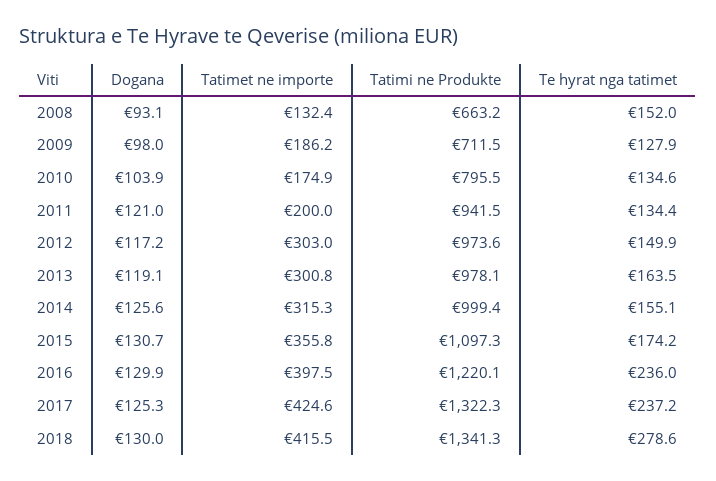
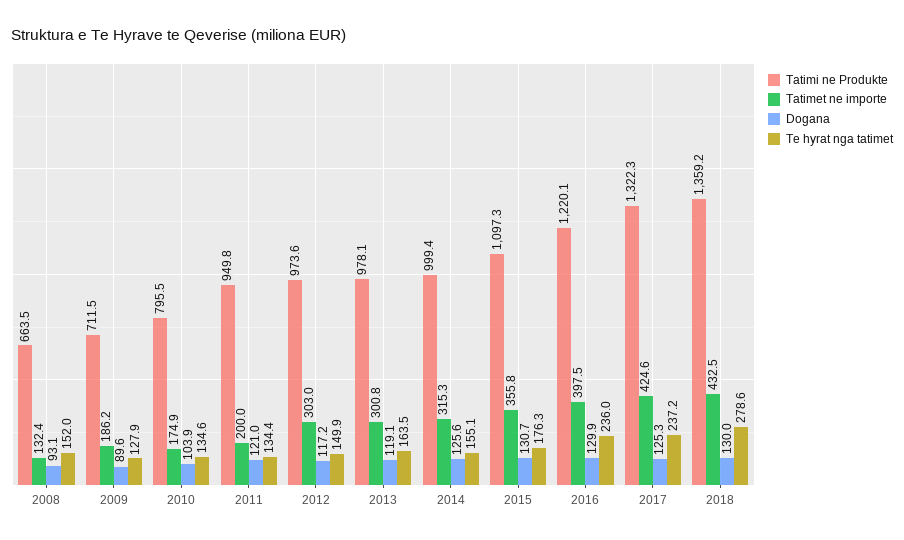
  {
    "Dogana": {
      "2008": 93.1,
-     "2009": 98,
+     "2009": 89.6,
      "2010": 103.9,
      "2011": 121,
      "2012": 117.2,
      "2013": 119.1,
      "2014": 125.6,
      "2015": 130.7,
      "2016": 129.9,
      "2017": 125.3,
      "2018": 130
    },
    "Tatimet ne importe": {
      "2008": 132.4,
      "2009": 186.2,
      "2010": 174.9,
      "2011": 200,
      "2012": 303,
      "2013": 300.8,
      "2014": 315.3,
      "2015": 355.8,
      "2016": 397.5,
      "2017": 424.6,
-     "2018": 415.5
+     "2018": 432.5
    },
    "Tatimi ne Produkte": {
-     "2008": 663.2,
+     "2008": 663.5,
      "2009": 711.5,
      "2010": 795.5,
-     "2011": 941.5,
+     "2011": 949.8,
      "2012": 973.6,
      "2013": 978.1,
      "2014": 999.4,
      "2015": 1097.3,
      "2016": 1220.1,
      "2017": 1322.3,
-     "2018": 1341.3
+     "2018": 1359.2
    },
    "Te hyrat nga tatimet": {
      "2008": 152,
      "2009": 127.9,
      "2010": 134.6,
      "2011": 134.4,
      "2012": 149.9,
      "2013": 163.5,
      "2014": 155.1,
-     "2015": 174.2,
+     "2015": 176.3,
      "2016": 236,
      "2017": 237.2,
      "2018": 278.6
    }
  }

